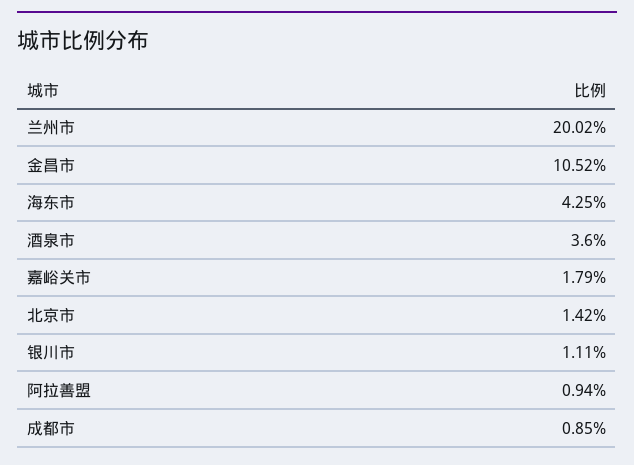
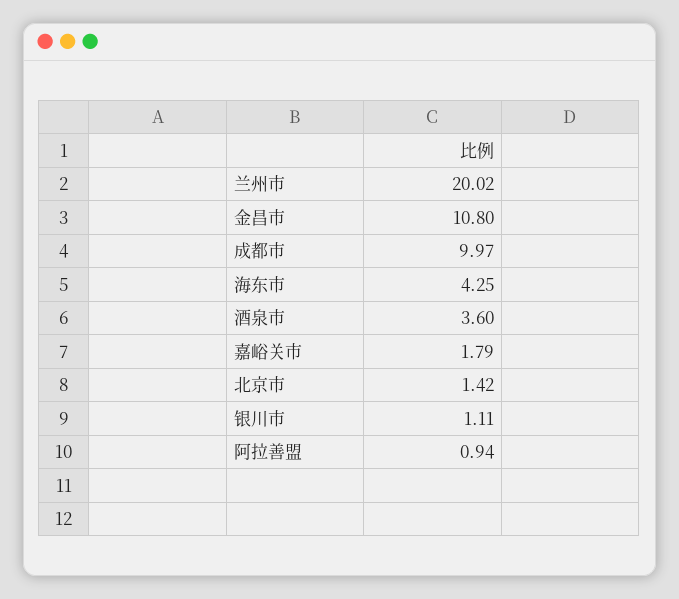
  {
    "兰州市": 20.02,
-   "金昌市": 10.52,
+   "金昌市": 10.8,
    "海东市": 4.25,
    "酒泉市": 3.6,
    "嘉峪关市": 1.79,
    "北京市": 1.42,
    "银川市": 1.11,
    "阿拉善盟": 0.94,
-   "成都市": 0.85
+   "成都市": 9.97
  }

